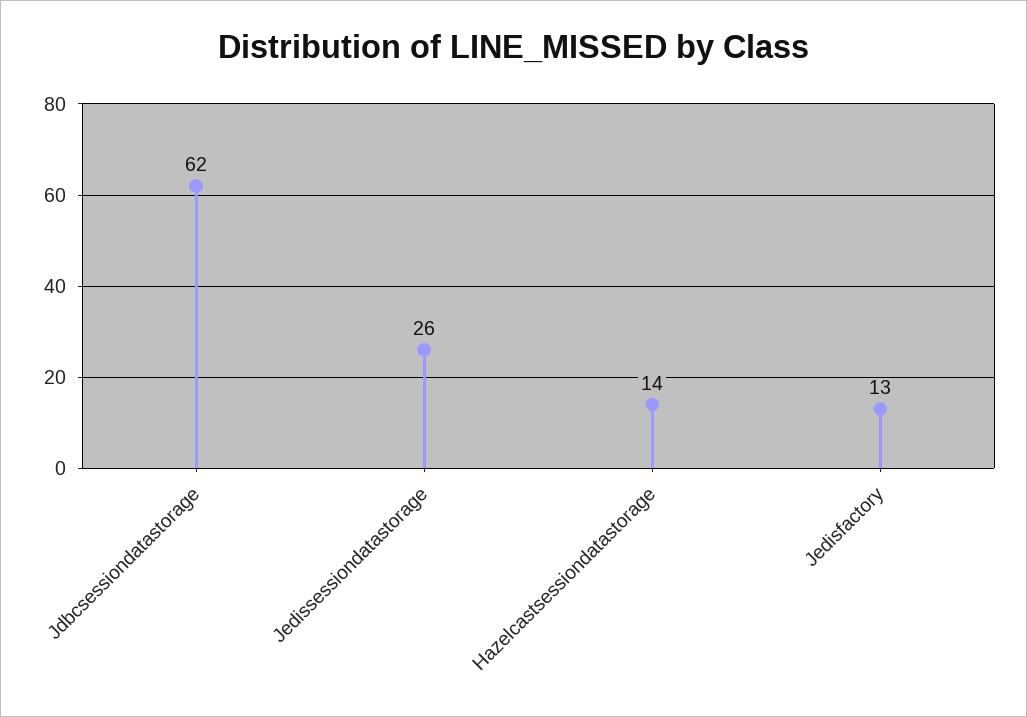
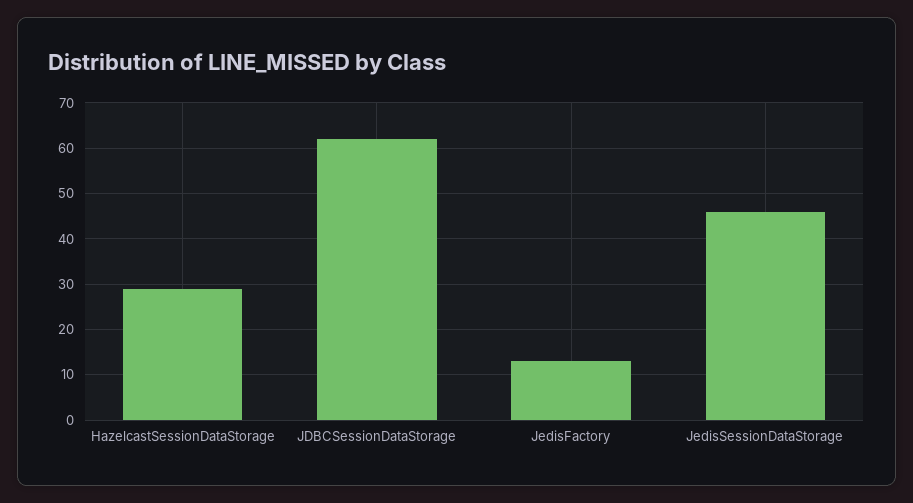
  {
    "Jdbcsessiondatastorage": 62,
-   "Jedissessiondatastorage": 26,
+   "Jedissessiondatastorage": 45,
-   "Hazelcastsessiondatastorage": 14,
+   "Hazelcastsessiondatastorage": 30,
    "Jedisfactory": 13
  }

